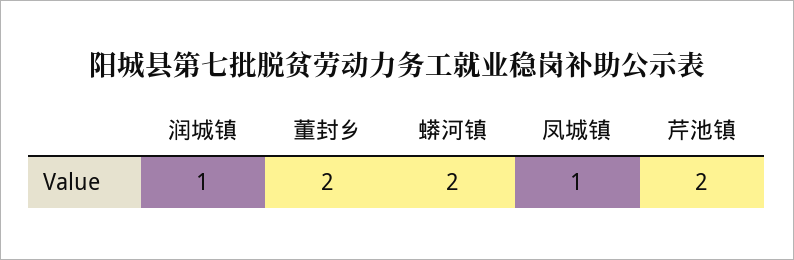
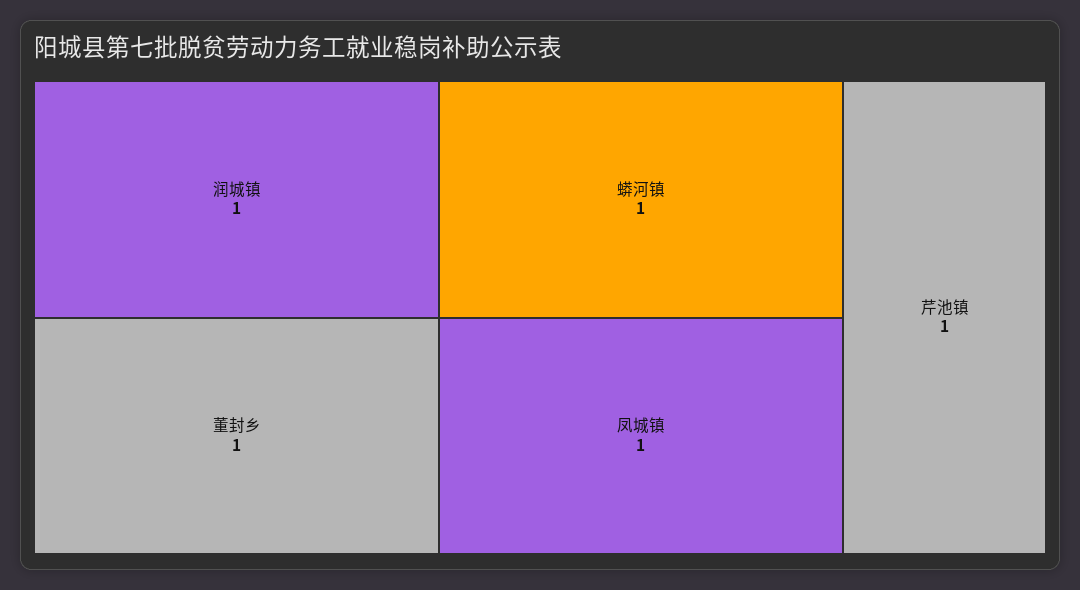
  {
    "润城镇": 1,
-   "董封乡": 2,
+   "董封乡": 1,
-   "蟒河镇": 2,
+   "蟒河镇": 1,
    "凤城镇": 1,
-   "芹池镇": 2
+   "芹池镇": 1
  }

